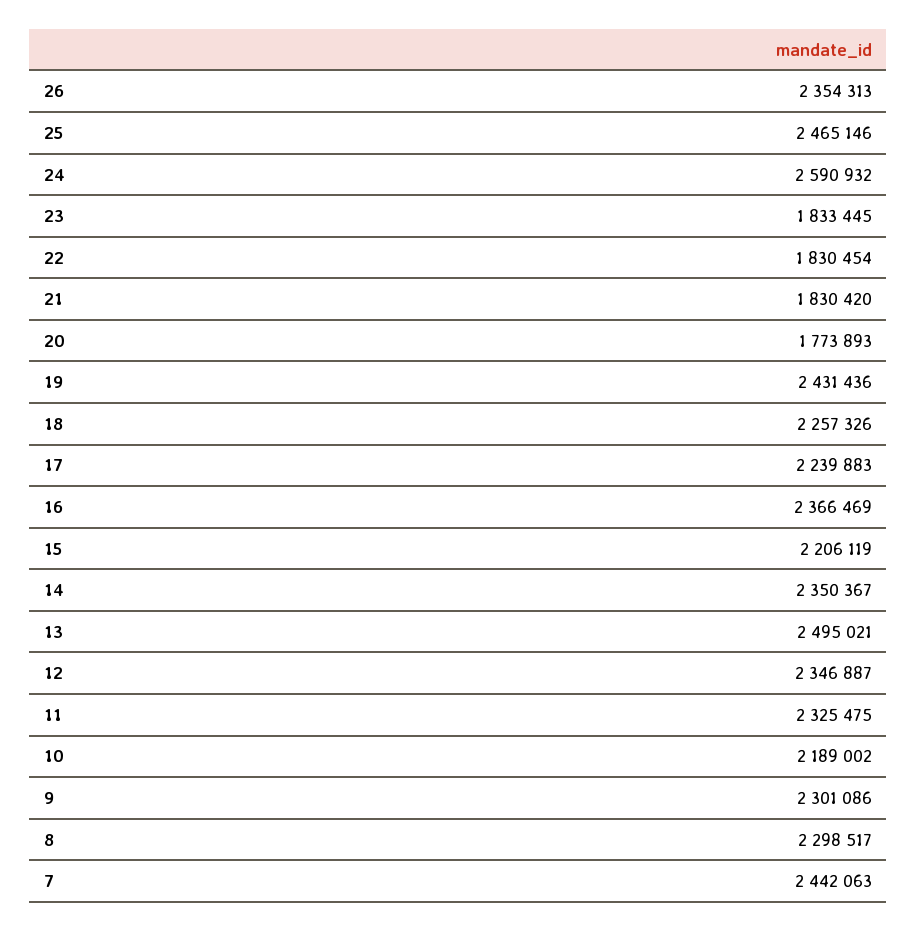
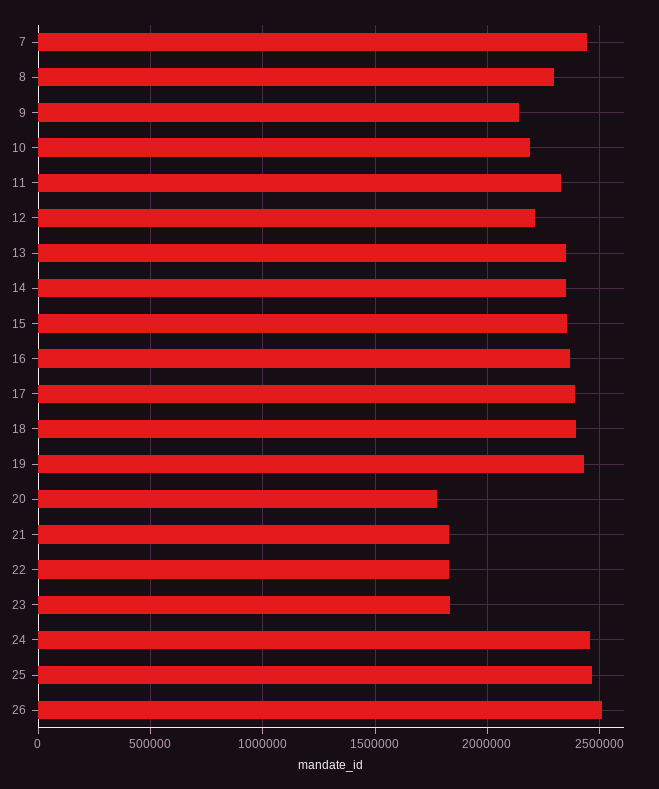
  {
-   "26": 2354313,
+   "26": 2500000,
    "25": 2465146,
-   "24": 2590932,
+   "24": 2450000,
    "23": 1833445,
    "22": 1830454,
    "21": 1830420,
    "20": 1773893,
    "19": 2431436,
-   "18": 2257326,
+   "18": 2400000,
-   "17": 2239883,
+   "17": 2400000,
    "16": 2366469,
-   "15": 2206119,
+   "15": 2350000,
    "14": 2350367,
-   "13": 2495021,
+   "13": 2350000,
-   "12": 2346887,
+   "12": 2200000,
    "11": 2325475,
    "10": 2189002,
-   "9": 2301086,
+   "9": 2150000,
    "8": 2298517,
    "7": 2442063
  }

